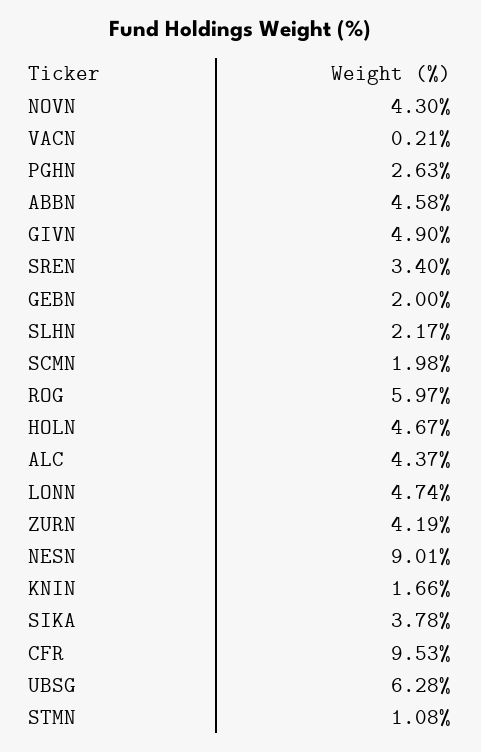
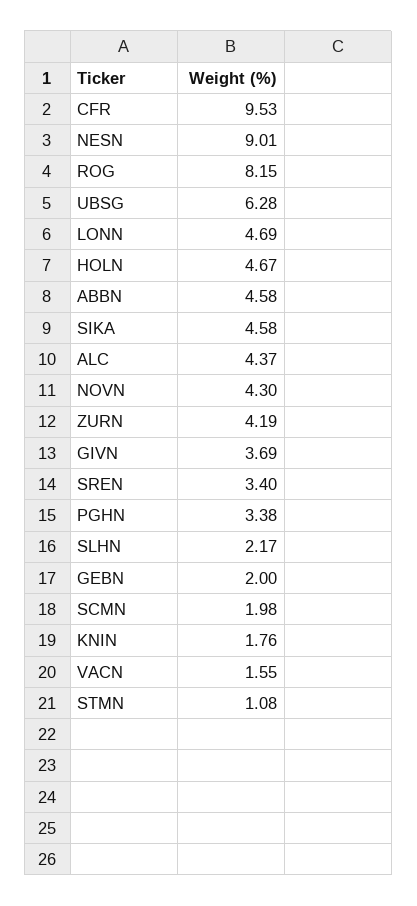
  {
    "NOVN": 4.3,
-   "VACN": 0.21,
+   "VACN": 1.55,
-   "PGHN": 2.63,
+   "PGHN": 3.38,
    "ABBN": 4.58,
-   "GIVN": 4.9,
+   "GIVN": 3.69,
    "SREN": 3.4,
    "GEBN": 2,
    "SLHN": 2.17,
    "SCMN": 1.98,
-   "ROG": 5.97,
+   "ROG": 8.15,
    "HOLN": 4.67,
    "ALC": 4.37,
-   "LONN": 4.74,
+   "LONN": 4.69,
    "ZURN": 4.19,
    "NESN": 9.01,
-   "KNIN": 1.66,
+   "KNIN": 1.76,
-   "SIKA": 3.78,
+   "SIKA": 4.58,
    "CFR": 9.53,
    "UBSG": 6.28,
    "STMN": 1.08
  }

